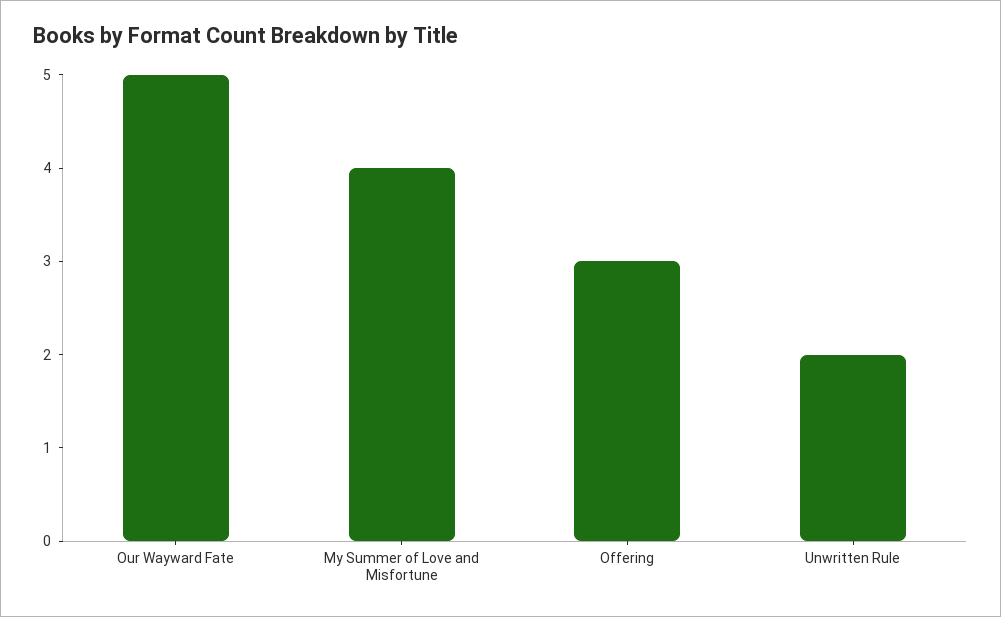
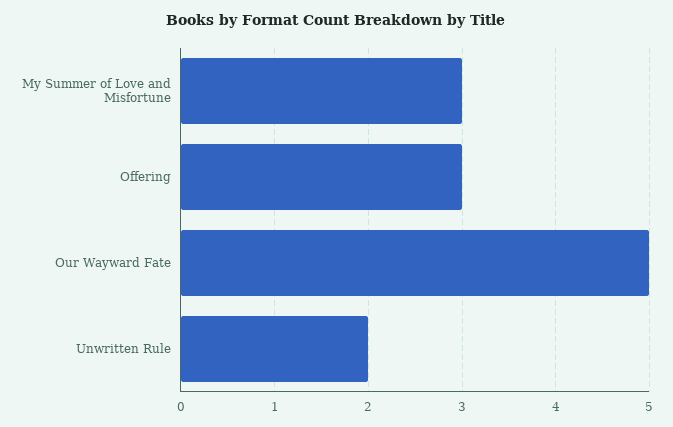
  {
    "Our Wayward Fate": 5,
-   "My Summer of Love and Misfortune": 4,
+   "My Summer of Love and Misfortune": 3,
    "Offering": 3,
    "Unwritten Rule": 2
  }

